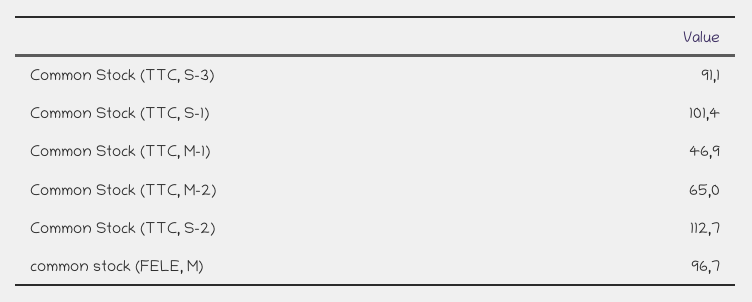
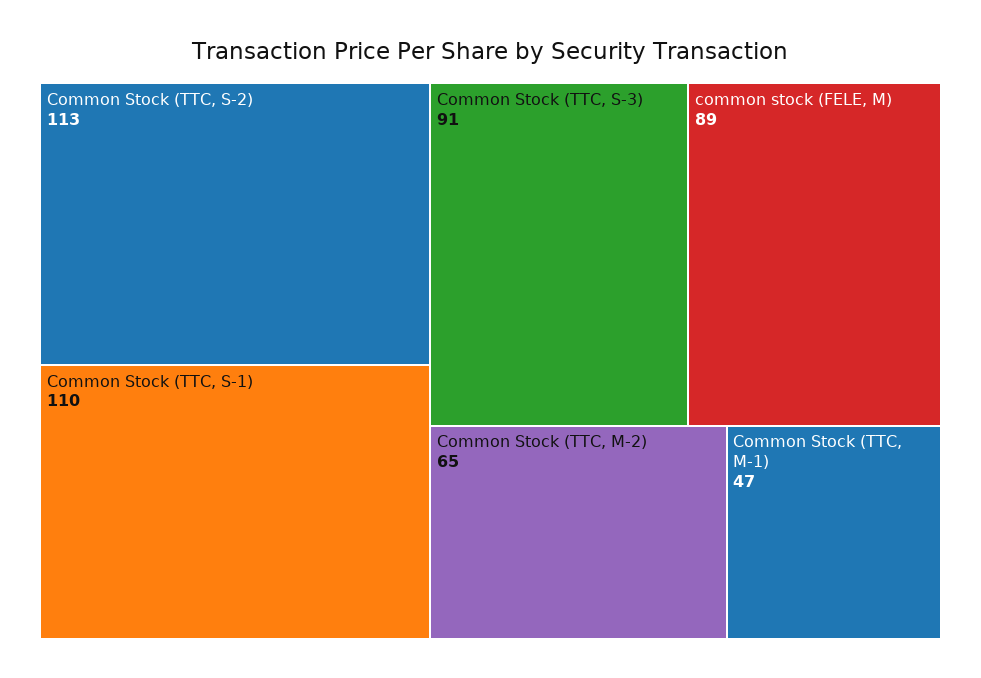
  {
    "Common Stock (TTC, S-3)": 91.1,
-   "Common Stock (TTC, S-1)": 101.4,
+   "Common Stock (TTC, S-1)": 110,
    "Common Stock (TTC, M-1)": 46.9,
    "Common Stock (TTC, M-2)": 65,
    "Common Stock (TTC, S-2)": 112.7,
-   "common stock (FELE, M)": 96.7
+   "common stock (FELE, M)": 89
  }

